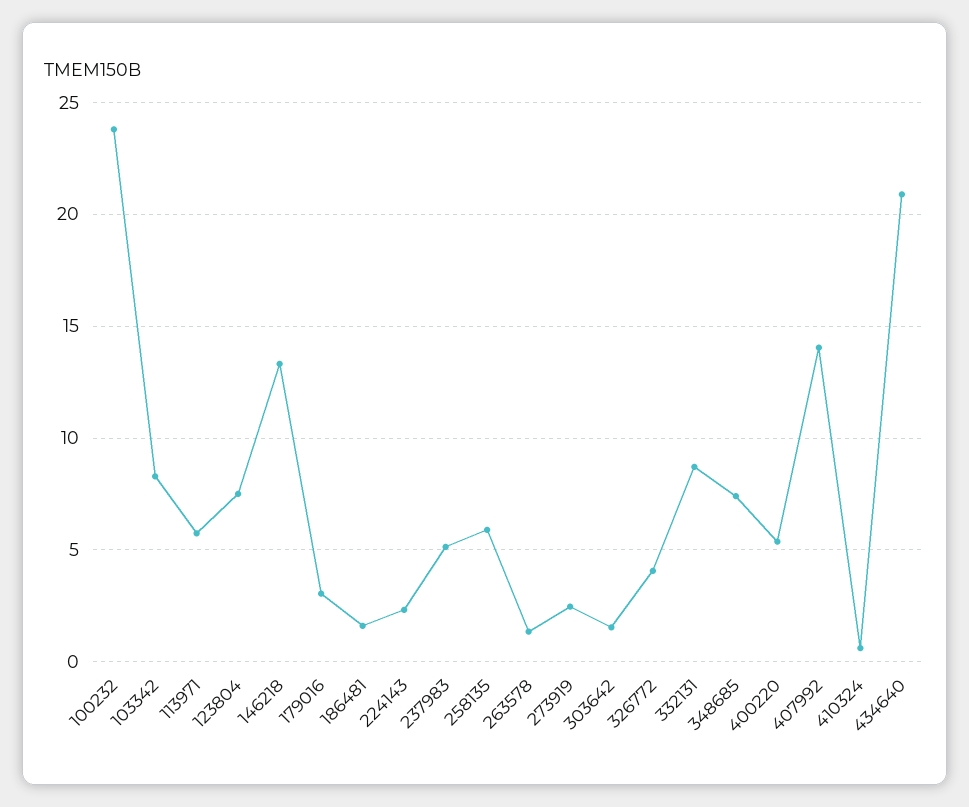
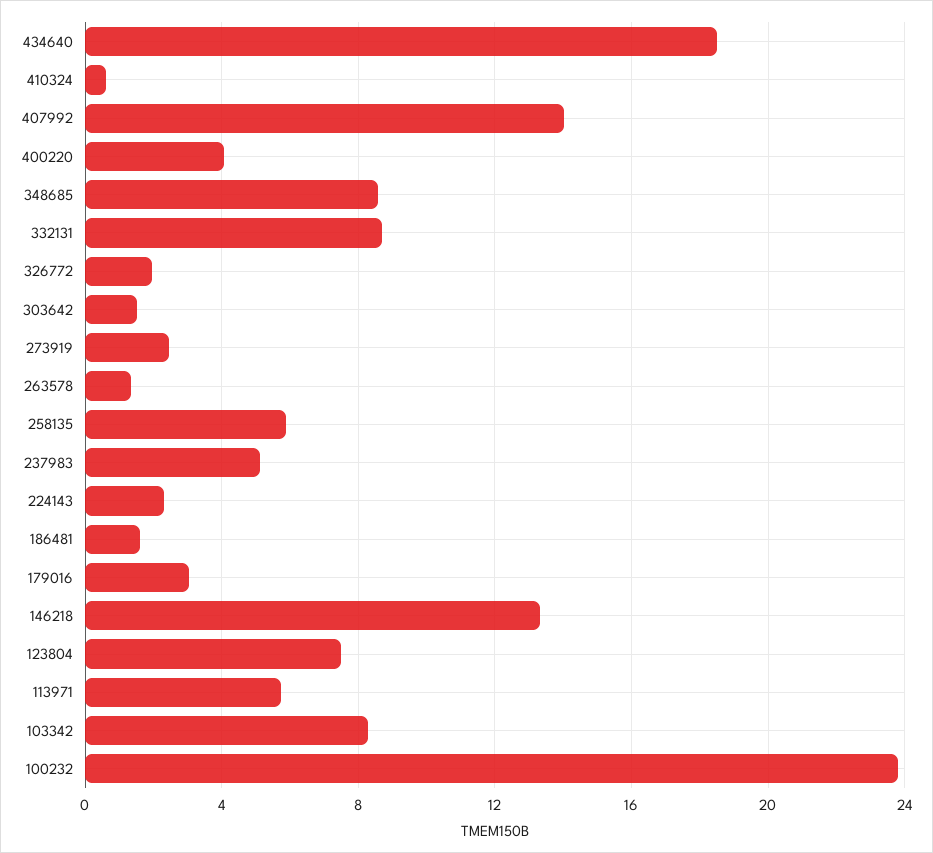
  {
    "100232": 24,
    "103342": 8.5,
    "113971": 5.5,
    "123804": 7.5,
    "146218": 13.5,
    "179016": 3,
    "186481": 1.5,
    "224143": 2.5,
    "237983": 5,
    "258135": 6,
    "263578": 1.5,
    "273919": 2.5,
    "303642": 1.5,
-   "326772": 4,
+   "326772": 2,
    "332131": 8.5,
-   "348685": 7.5,
+   "348685": 8.5,
-   "400220": 5.5,
+   "400220": 4,
    "407992": 14,
    "410324": 0.5,
-   "434640": 21
+   "434640": 18.5
  }

